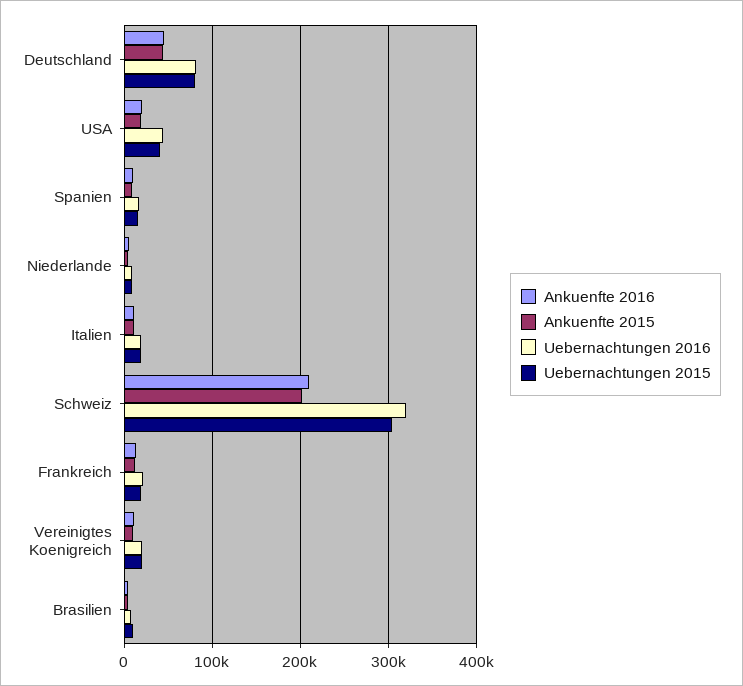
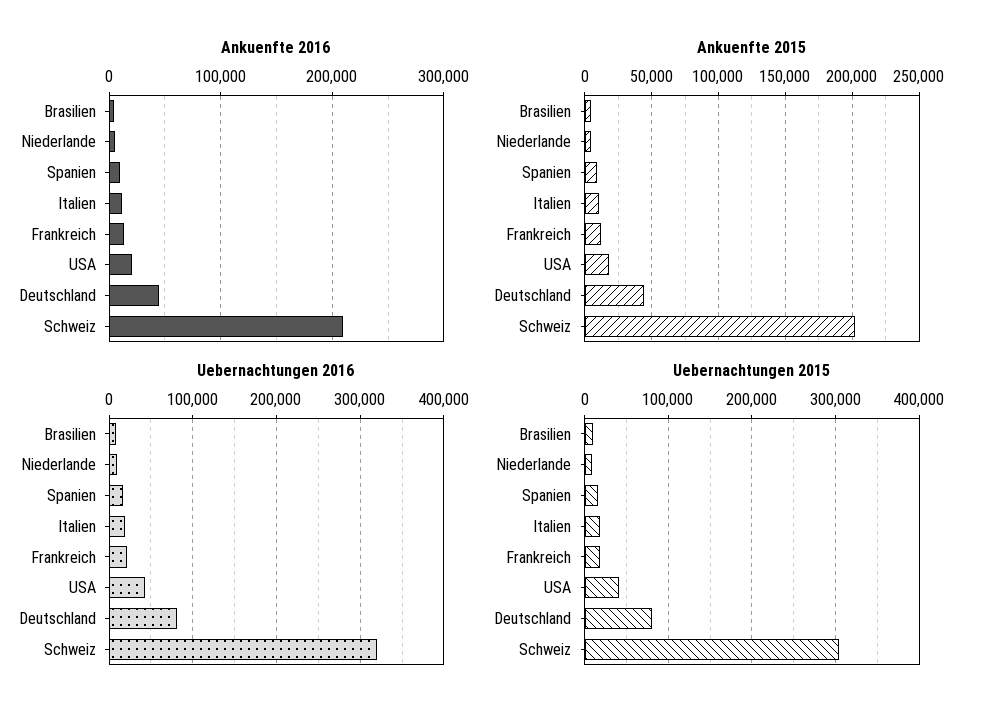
  {
    "Ankuenfte 2016": {
      "Deutschland": 50000,
      "USA": 20000,
      "Spanien": 10000,
      "Niederlande": 10000,
      "Italien": 10000,
      "Schweiz": 210000,
      "Frankreich": 10000,
-     "Vereinigtes Koenigreich": 10000,
      "Brasilien": 0
    },
    "Ankuenfte 2015": {
      "Deutschland": 45000,
      "USA": 20000,
      "Spanien": 10000,
      "Niederlande": 5000,
      "Italien": 10000,
      "Schweiz": 200000,
      "Frankreich": 10000,
-     "Vereinigtes Koenigreich": 10000,
      "Brasilien": 5000
    },
    "Uebernachtungen 2016": {
      "Deutschland": 80000,
      "USA": 40000,
      "Spanien": 20000,
      "Niederlande": 10000,
      "Italien": 20000,
      "Schweiz": 320000,
      "Frankreich": 20000,
-     "Vereinigtes Koenigreich": 20000,
      "Brasilien": 10000
    },
    "Uebernachtungen 2015": {
      "Deutschland": 80000,
      "USA": 40000,
      "Spanien": 20000,
      "Niederlande": 10000,
      "Italien": 20000,
      "Schweiz": 300000,
      "Frankreich": 20000,
-     "Vereinigtes Koenigreich": 20000,
      "Brasilien": 10000
    }
  }

